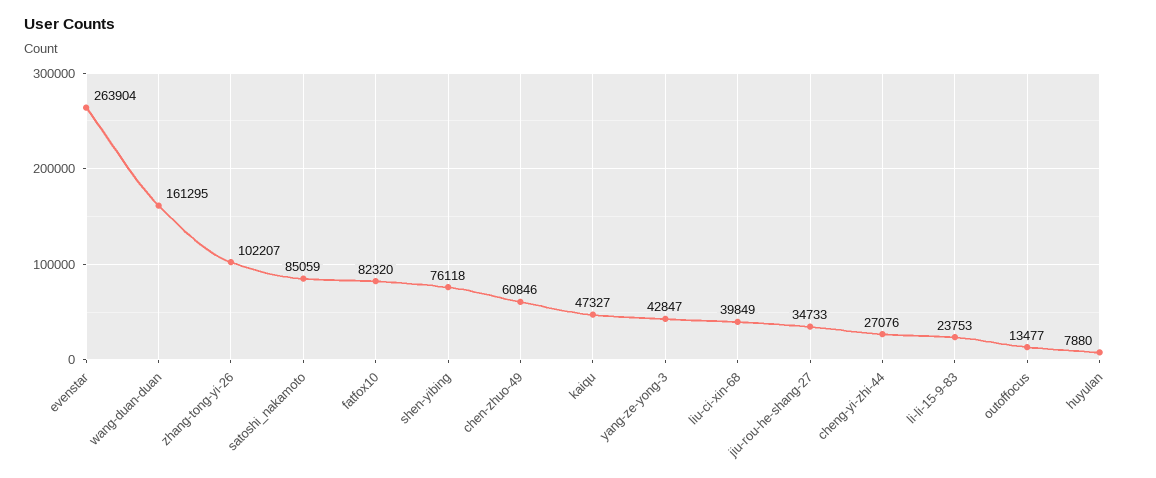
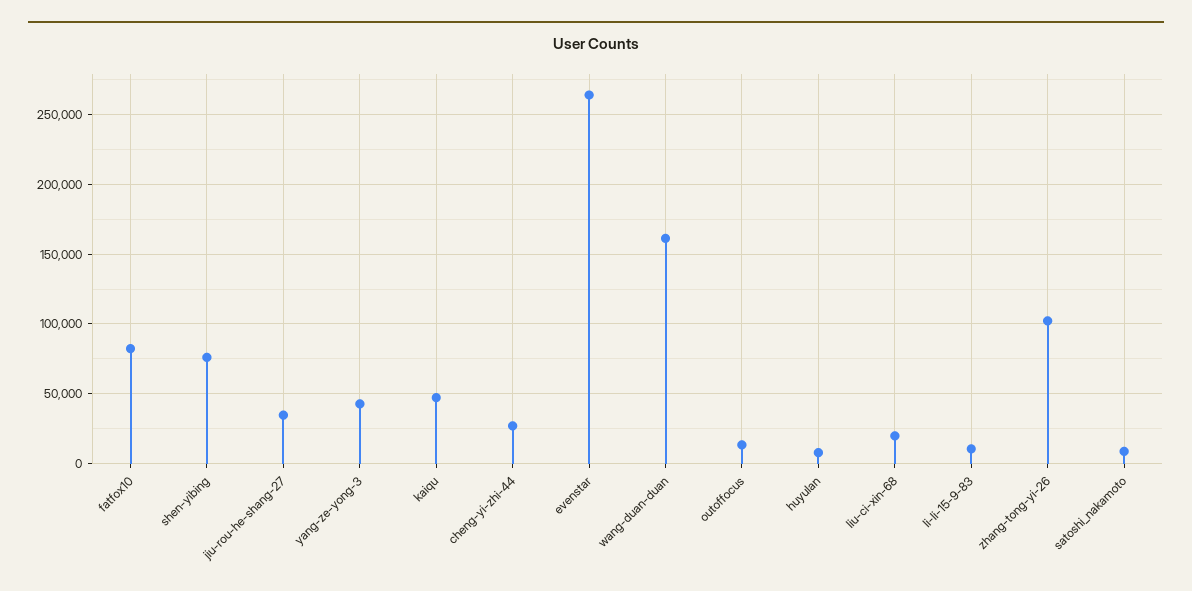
  {
    "evenstar": 263904,
    "wang-duan-duan": 161295,
    "zhang-tong-yi-26": 102207,
-   "satoshi_nakamoto": 85059,
+   "satoshi_nakamoto": 10000,
    "fatfox10": 82320,
    "shen-yibing": 76118,
-   "chen-zhuo-49": 60846,
    "kaiqu": 47327,
    "yang-ze-yong-3": 42847,
-   "liu-ci-xin-68": 39849,
+   "liu-ci-xin-68": 20000,
    "jiu-rou-he-shang-27": 34733,
    "cheng-yi-zhi-44": 27076,
-   "li-li-15-9-83": 23753,
+   "li-li-15-9-83": 10000,
    "outoffocus": 13477,
    "huyulan": 7880
  }

